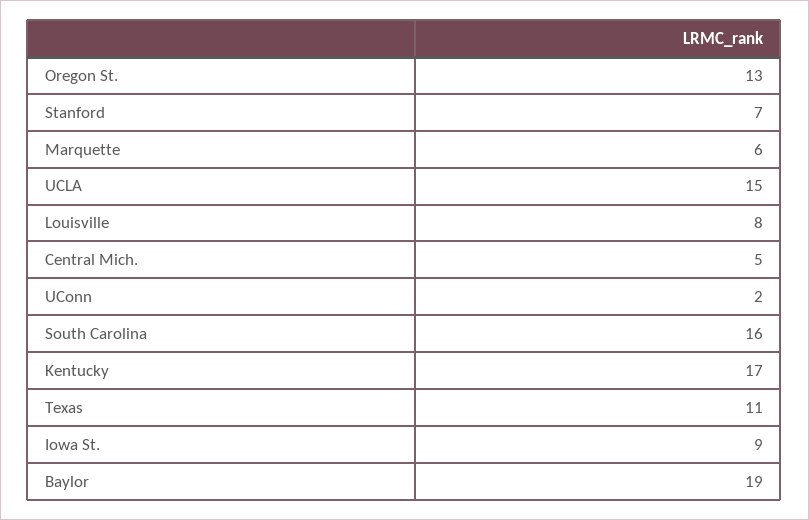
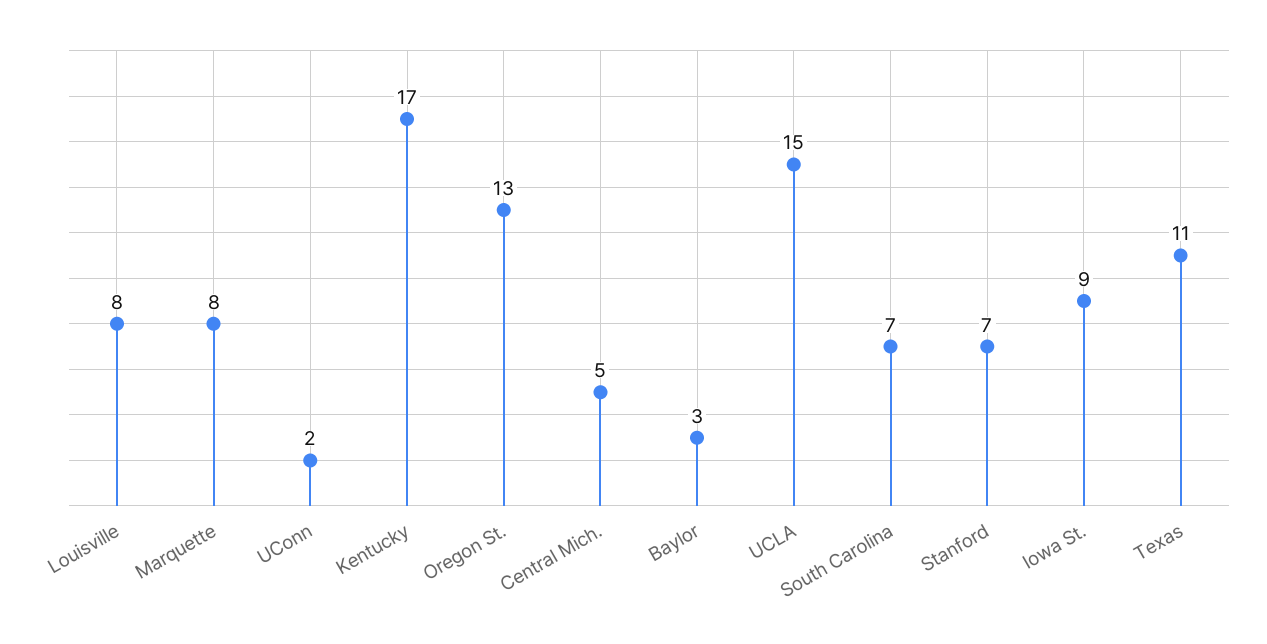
  {
    "Oregon St.": 13,
    "Stanford": 7,
-   "Marquette": 6,
+   "Marquette": 8,
    "UCLA": 15,
    "Louisville": 8,
    "Central Mich.": 5,
    "UConn": 2,
-   "South Carolina": 16,
+   "South Carolina": 7,
    "Kentucky": 17,
    "Texas": 11,
    "Iowa St.": 9,
-   "Baylor": 19
+   "Baylor": 3
  }

